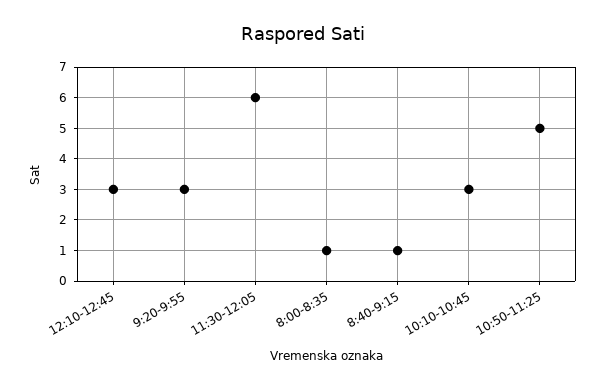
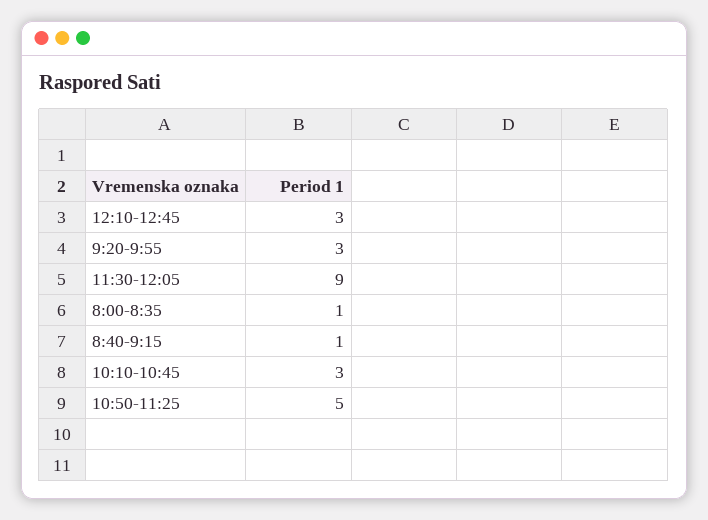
  {
    "12:10-12:45": 3,
    "9:20-9:55": 3,
-   "11:30-12:05": 6,
+   "11:30-12:05": 9,
    "8:00-8:35": 1,
    "8:40-9:15": 1,
    "10:10-10:45": 3,
    "10:50-11:25": 5
  }

